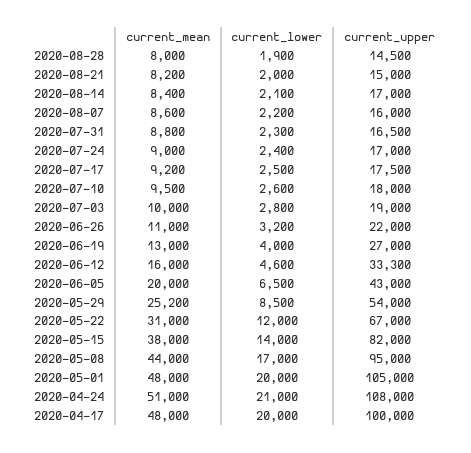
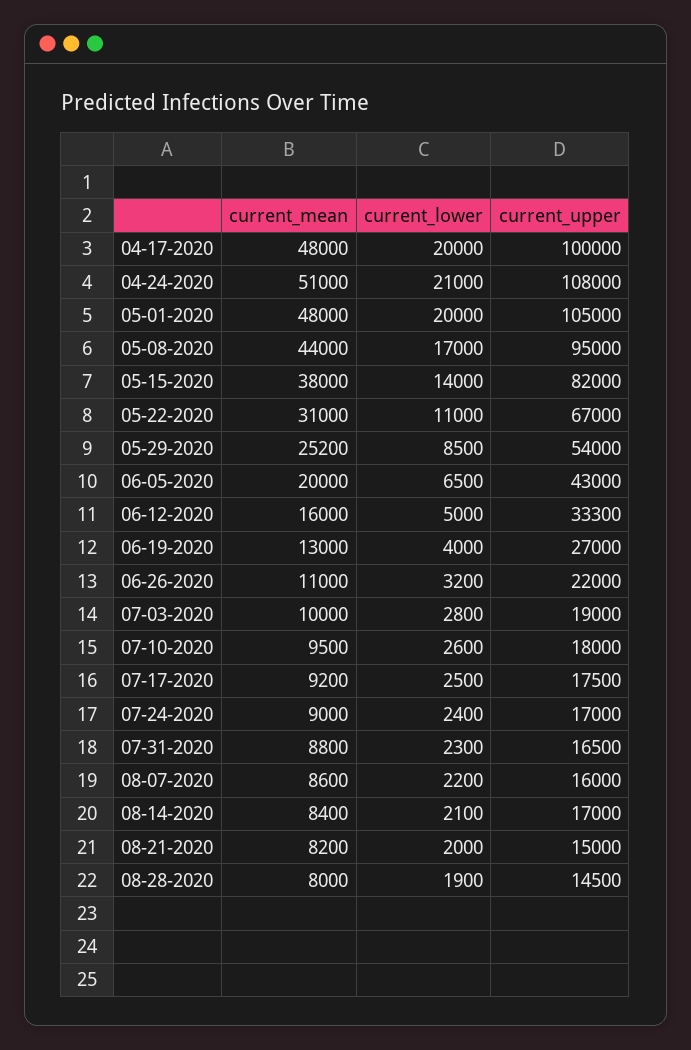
  {
    "current_mean": {
      "2020-08-28": 8000,
      "2020-08-21": 8200,
      "2020-08-14": 8400,
      "2020-08-07": 8600,
      "2020-07-31": 8800,
      "2020-07-24": 9000,
      "2020-07-17": 9200,
      "2020-07-10": 9500,
      "2020-07-03": 10000,
      "2020-06-26": 11000,
      "2020-06-19": 13000,
      "2020-06-12": 16000,
      "2020-06-05": 20000,
      "2020-05-29": 25200,
      "2020-05-22": 31000,
      "2020-05-15": 38000,
      "2020-05-08": 44000,
      "2020-05-01": 48000,
      "2020-04-24": 51000,
      "2020-04-17": 48000
    },
    "current_lower": {
      "2020-08-28": 1900,
      "2020-08-21": 2000,
      "2020-08-14": 2100,
      "2020-08-07": 2200,
      "2020-07-31": 2300,
      "2020-07-24": 2400,
      "2020-07-17": 2500,
      "2020-07-10": 2600,
      "2020-07-03": 2800,
      "2020-06-26": 3200,
      "2020-06-19": 4000,
-     "2020-06-12": 4600,
+     "2020-06-12": 5000,
      "2020-06-05": 6500,
      "2020-05-29": 8500,
-     "2020-05-22": 12000,
+     "2020-05-22": 11000,
      "2020-05-15": 14000,
      "2020-05-08": 17000,
      "2020-05-01": 20000,
      "2020-04-24": 21000,
      "2020-04-17": 20000
    },
    "current_upper": {
      "2020-08-28": 14500,
      "2020-08-21": 15000,
      "2020-08-14": 17000,
      "2020-08-07": 16000,
      "2020-07-31": 16500,
      "2020-07-24": 17000,
      "2020-07-17": 17500,
      "2020-07-10": 18000,
      "2020-07-03": 19000,
      "2020-06-26": 22000,
      "2020-06-19": 27000,
      "2020-06-12": 33300,
      "2020-06-05": 43000,
      "2020-05-29": 54000,
      "2020-05-22": 67000,
      "2020-05-15": 82000,
      "2020-05-08": 95000,
      "2020-05-01": 105000,
      "2020-04-24": 108000,
      "2020-04-17": 100000
    }
  }

